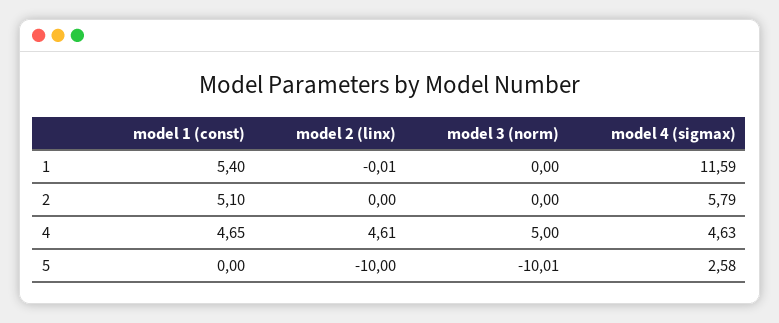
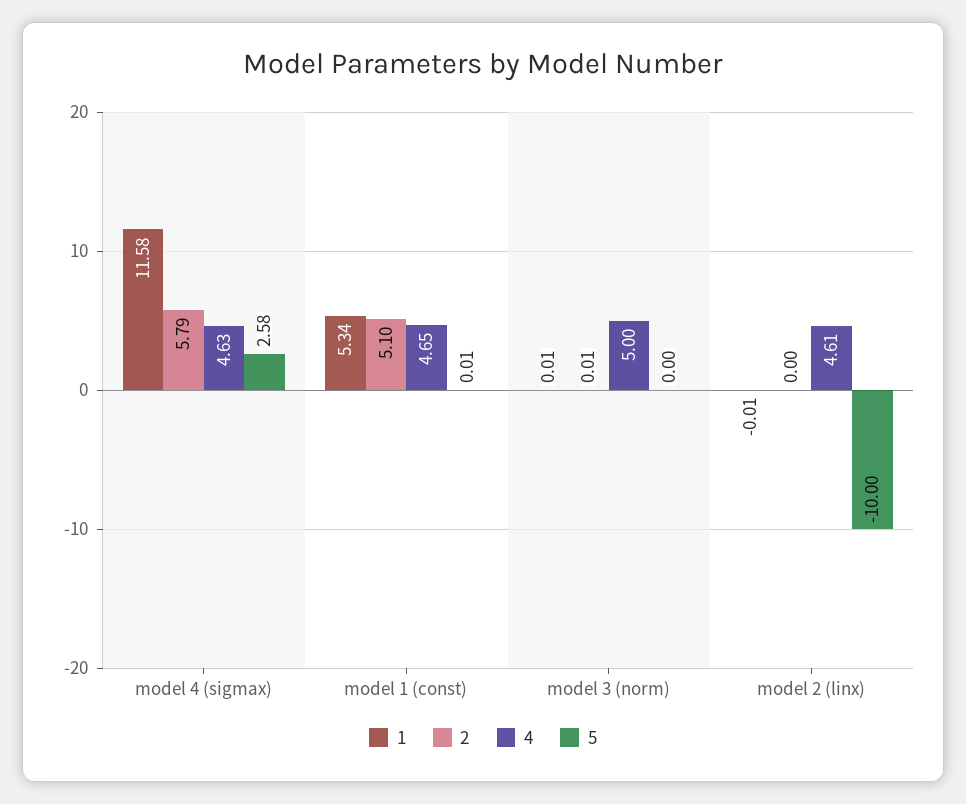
  {
    "1": {
-     "model 1 (const)": 5.4,
+     "model 1 (const)": 5.34,
      "model 2 (linx)": -0.01,
-     "model 3 (norm)": 0,
+     "model 3 (norm)": 0.01,
-     "model 4 (sigmax)": 11.59
+     "model 4 (sigmax)": 11.58
    },
    "2": {
      "model 1 (const)": 5.1,
      "model 2 (linx)": 0,
-     "model 3 (norm)": 0,
+     "model 3 (norm)": 0.01,
      "model 4 (sigmax)": 5.79
    },
    "4": {
      "model 1 (const)": 4.65,
      "model 2 (linx)": 4.61,
      "model 3 (norm)": 5,
      "model 4 (sigmax)": 4.63
    },
    "5": {
-     "model 1 (const)": 0,
+     "model 1 (const)": 0.01,
      "model 2 (linx)": -10,
-     "model 3 (norm)": -10.01,
+     "model 3 (norm)": 0,
      "model 4 (sigmax)": 2.58
    }
  }

